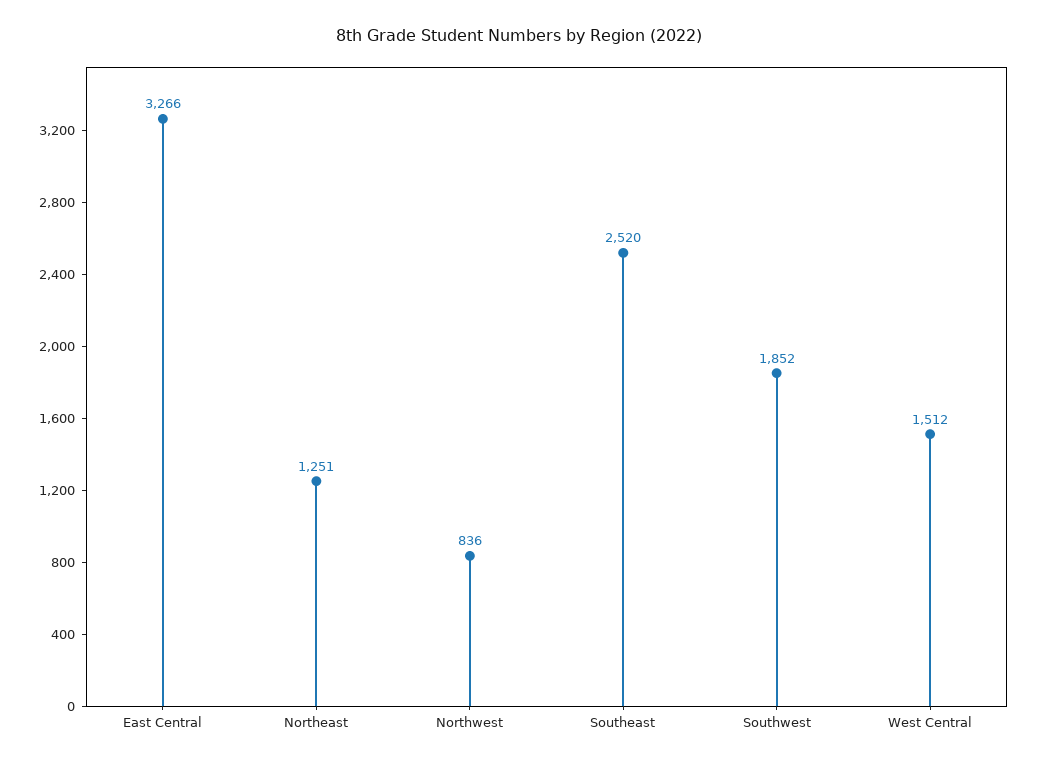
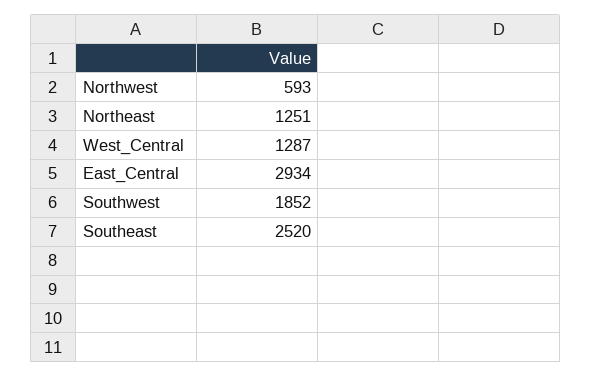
  {
-   "East Central": 3266,
+   "East Central": 2934,
    "Northeast": 1251,
-   "Northwest": 836,
+   "Northwest": 593,
    "Southeast": 2520,
    "Southwest": 1852,
-   "West Central": 1512
+   "West Central": 1287
  }

